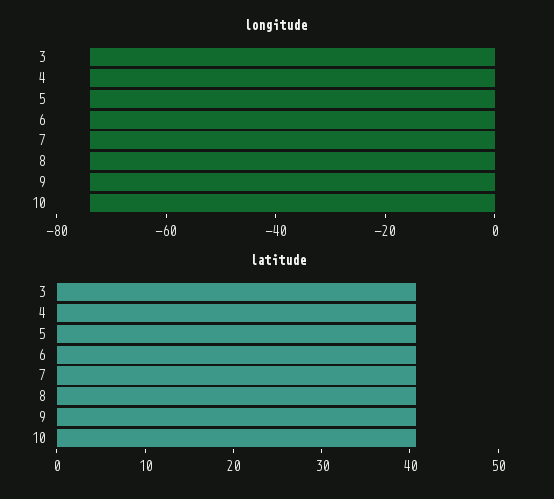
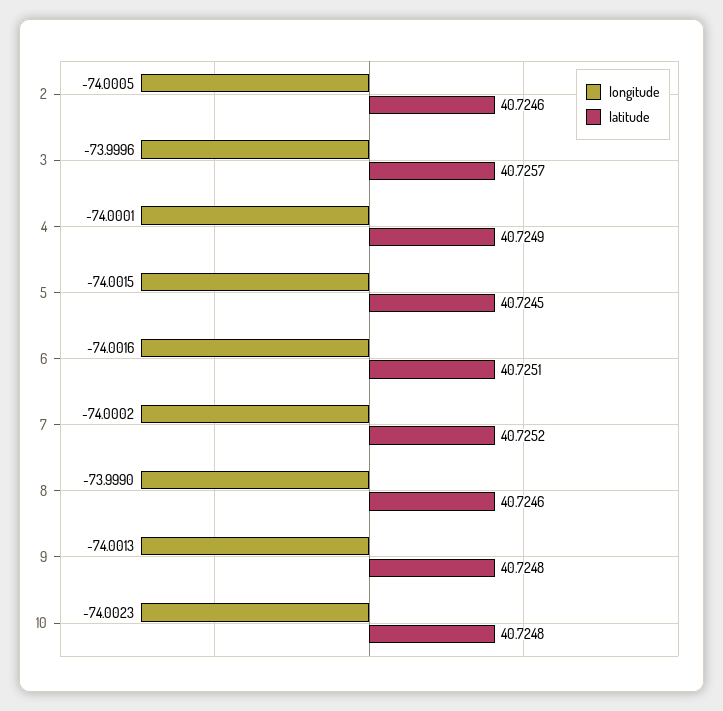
  {
    "longitude": {
      "3": -73.9996,
      "4": -74.0001,
      "5": -74.0015,
      "6": -74.0016,
      "7": -74.0002,
      "8": -73.999,
      "9": -74.0013,
-     "10": -74.0023
+     "10": -74.0023,
+     "2": -74.0005
    },
    "latitude": {
      "3": 40.7257,
      "4": 40.7249,
      "5": 40.7245,
      "6": 40.7251,
      "7": 40.7252,
      "8": 40.7246,
      "9": 40.7248,
-     "10": 40.7248
+     "10": 40.7248,
+     "2": 40.7246
    }
  }

